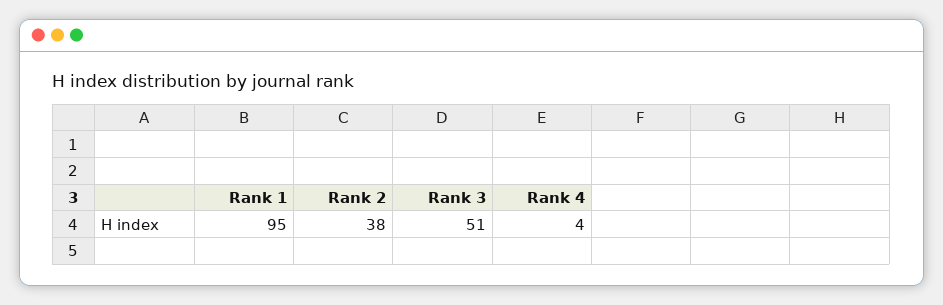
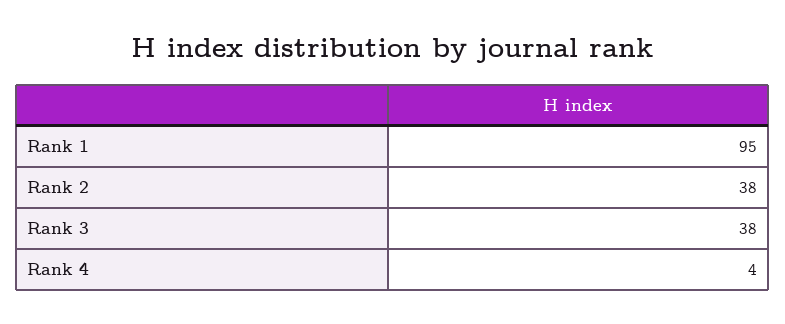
  {
    "Rank 1": 95,
    "Rank 2": 38,
-   "Rank 3": 51,
+   "Rank 3": 38,
    "Rank 4": 4
  }

